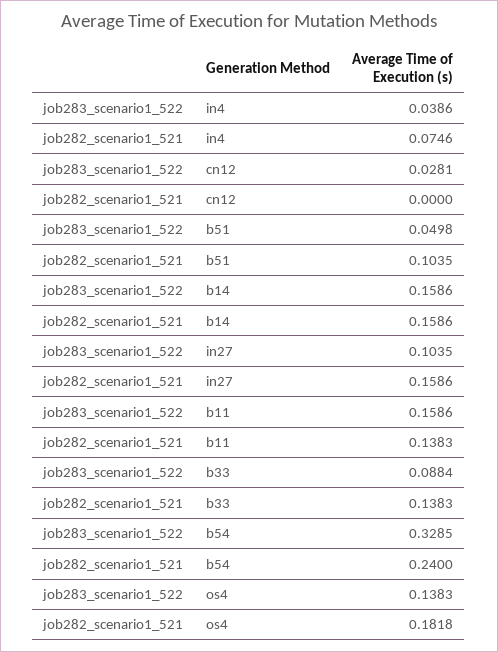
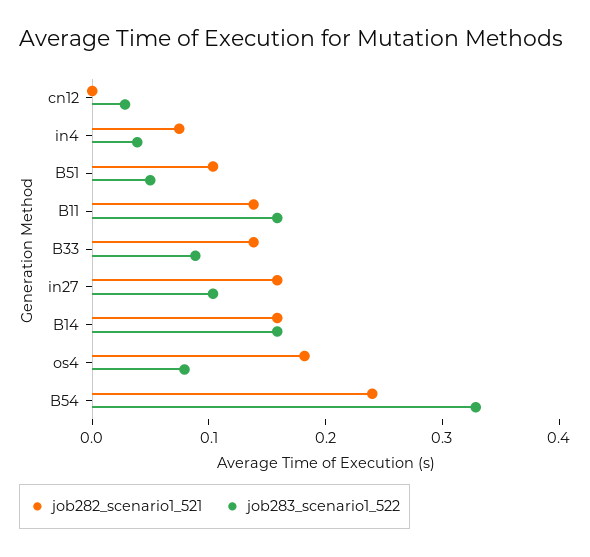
  {
    "job283_scenario1_522": {
      "in4": 0.0386,
      "cn12": 0.0281,
      "b51": 0.0498,
      "b14": 0.1586,
      "in27": 0.1035,
      "b11": 0.1586,
      "b33": 0.0884,
      "b54": 0.3285,
-     "os4": 0.1383
+     "os4": 0.08
    },
    "job282_scenario1_521": {
      "in4": 0.0746,
      "cn12": 0,
      "b51": 0.1035,
      "b14": 0.1586,
      "in27": 0.1586,
      "b11": 0.1383,
      "b33": 0.1383,
      "b54": 0.24,
      "os4": 0.1818
    }
  }

